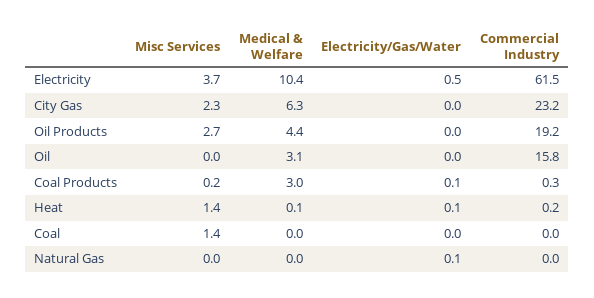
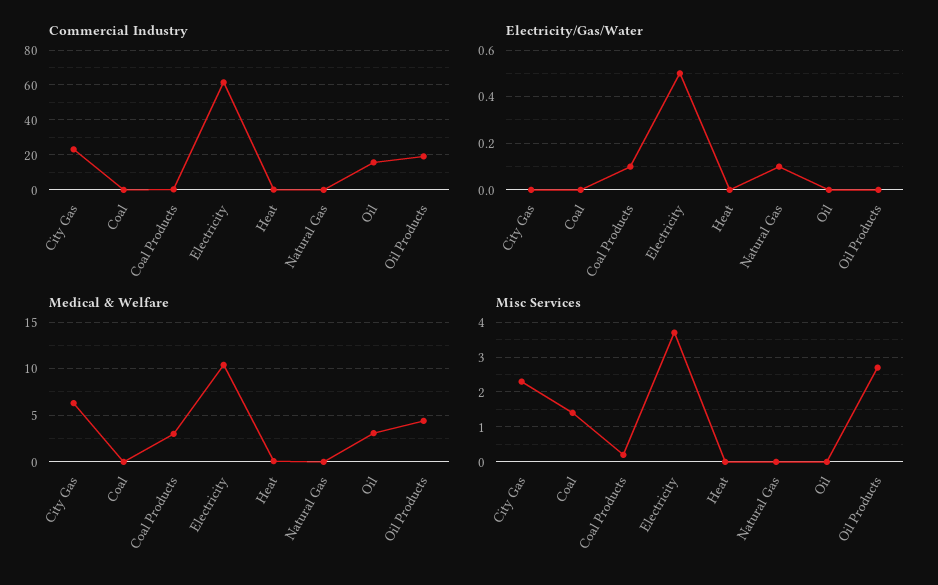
  {
    "Misc Services": {
      "Electricity": 3.7,
      "City Gas": 2.3,
      "Oil Products": 2.7,
      "Oil": 0,
      "Coal Products": 0.2,
-     "Heat": 1.4,
+     "Heat": 0,
      "Coal": 1.4,
      "Natural Gas": 0
    },
    "Medical & Welfare": {
      "Electricity": 10.4,
      "City Gas": 6.3,
      "Oil Products": 4.4,
      "Oil": 3.1,
      "Coal Products": 3,
      "Heat": 0.1,
      "Coal": 0,
      "Natural Gas": 0
    },
    "Electricity/Gas/Water": {
      "Electricity": 0.5,
      "City Gas": 0,
      "Oil Products": 0,
      "Oil": 0,
      "Coal Products": 0.1,
-     "Heat": 0.1,
+     "Heat": 0,
      "Coal": 0,
      "Natural Gas": 0.1
    },
    "Commercial Industry": {
      "Electricity": 61.5,
      "City Gas": 23.2,
      "Oil Products": 19.2,
      "Oil": 15.8,
      "Coal Products": 0.3,
      "Heat": 0.2,
      "Coal": 0,
      "Natural Gas": 0
    }
  }

